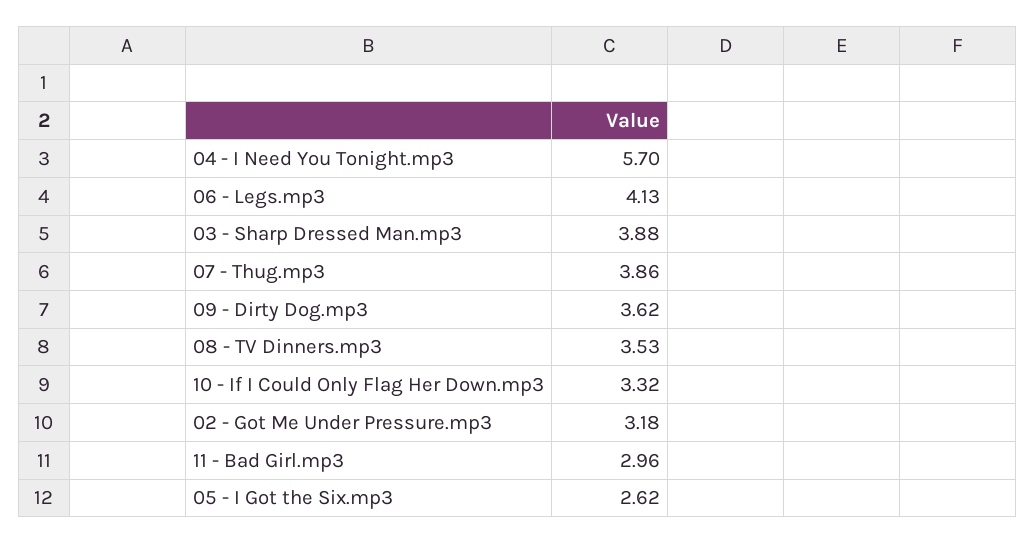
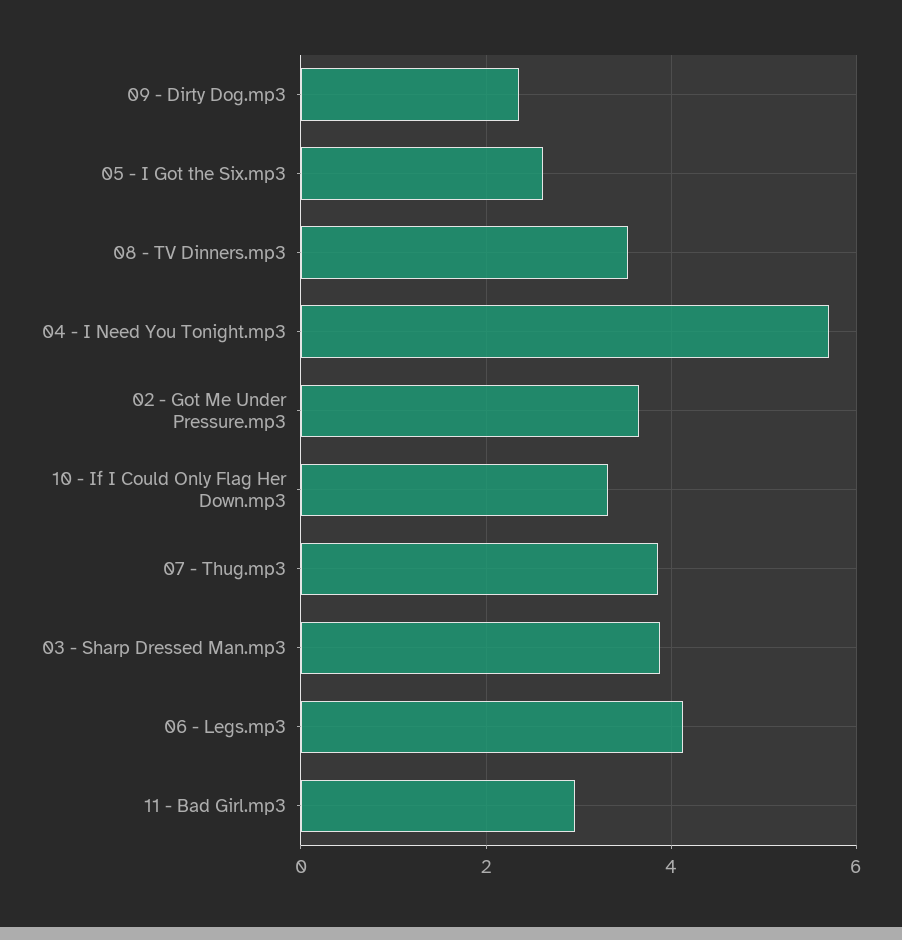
  {
    "04 - I Need You Tonight.mp3": 5.7,
    "06 - Legs.mp3": 4.13,
    "03 - Sharp Dressed Man.mp3": 3.88,
    "07 - Thug.mp3": 3.86,
-   "09 - Dirty Dog.mp3": 3.62,
+   "09 - Dirty Dog.mp3": 2.4,
    "08 - TV Dinners.mp3": 3.53,
    "10 - If I Could Only Flag Her Down.mp3": 3.32,
-   "02 - Got Me Under Pressure.mp3": 3.18,
+   "02 - Got Me Under Pressure.mp3": 3.6,
    "11 - Bad Girl.mp3": 2.96,
    "05 - I Got the Six.mp3": 2.62
  }

